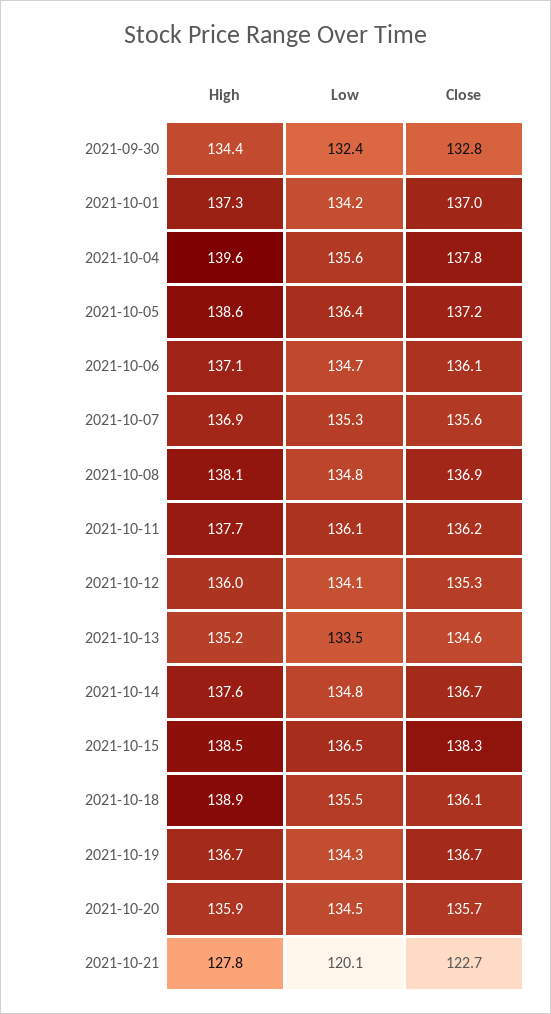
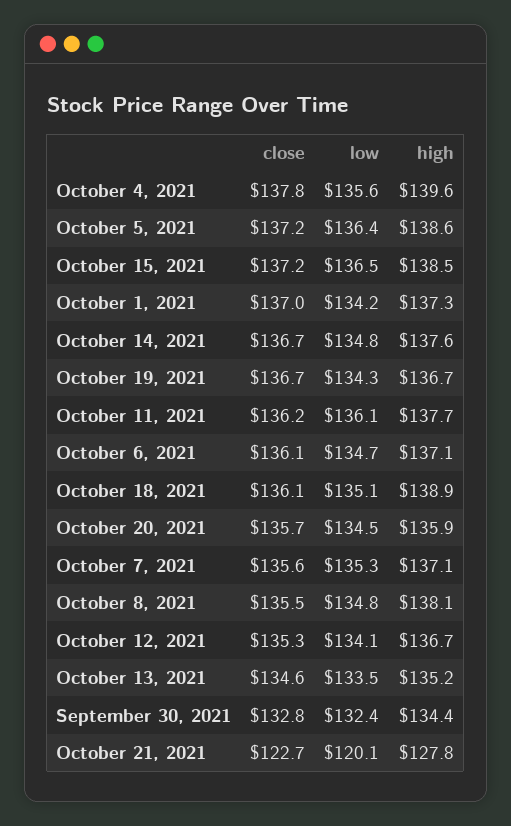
  {
    "High": {
      "2021-09-30": 134.4,
      "2021-10-01": 137.3,
      "2021-10-04": 139.6,
      "2021-10-05": 138.6,
      "2021-10-06": 137.1,
-     "2021-10-07": 136.9,
+     "2021-10-07": 137.1,
      "2021-10-08": 138.1,
      "2021-10-11": 137.7,
-     "2021-10-12": 136,
+     "2021-10-12": 136.7,
      "2021-10-13": 135.2,
      "2021-10-14": 137.6,
      "2021-10-15": 138.5,
      "2021-10-18": 138.9,
      "2021-10-19": 136.7,
      "2021-10-20": 135.9,
      "2021-10-21": 127.8
    },
    "Low": {
      "2021-09-30": 132.4,
      "2021-10-01": 134.2,
      "2021-10-04": 135.6,
      "2021-10-05": 136.4,
      "2021-10-06": 134.7,
      "2021-10-07": 135.3,
      "2021-10-08": 134.8,
      "2021-10-11": 136.1,
      "2021-10-12": 134.1,
      "2021-10-13": 133.5,
      "2021-10-14": 134.8,
      "2021-10-15": 136.5,
-     "2021-10-18": 135.5,
+     "2021-10-18": 135.1,
      "2021-10-19": 134.3,
      "2021-10-20": 134.5,
      "2021-10-21": 120.1
    },
    "Close": {
      "2021-09-30": 132.8,
      "2021-10-01": 137,
      "2021-10-04": 137.8,
      "2021-10-05": 137.2,
      "2021-10-06": 136.1,
      "2021-10-07": 135.6,
-     "2021-10-08": 136.9,
+     "2021-10-08": 135.5,
      "2021-10-11": 136.2,
      "2021-10-12": 135.3,
      "2021-10-13": 134.6,
      "2021-10-14": 136.7,
-     "2021-10-15": 138.3,
+     "2021-10-15": 137.2,
      "2021-10-18": 136.1,
      "2021-10-19": 136.7,
      "2021-10-20": 135.7,
      "2021-10-21": 122.7
    }
  }

